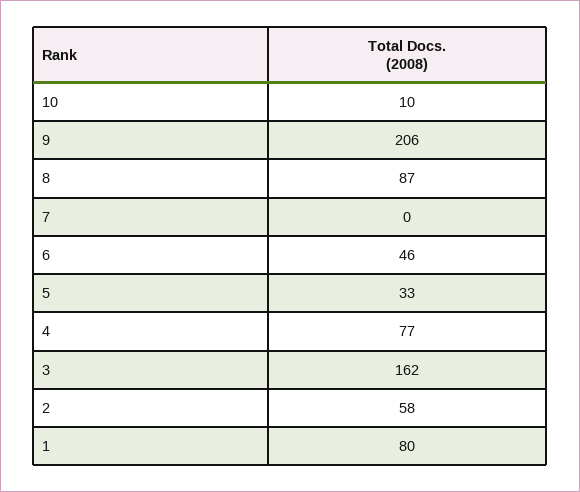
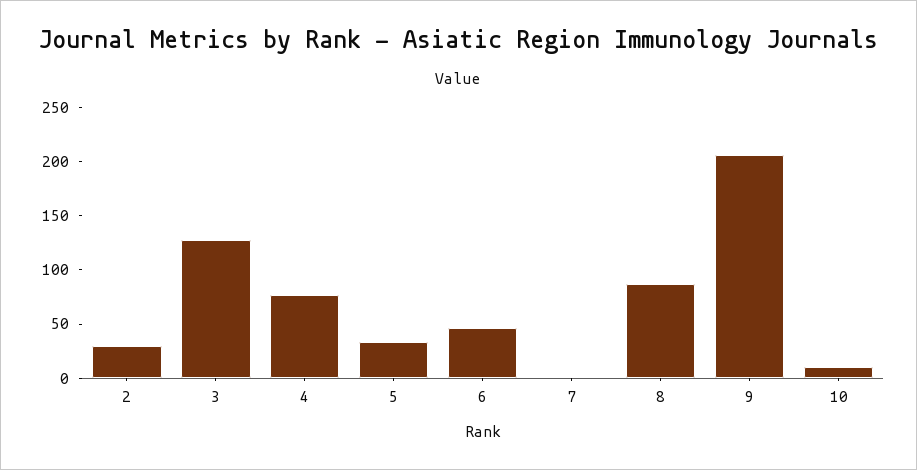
  {
    "10": 10,
    "9": 206,
    "8": 87,
    "7": 0,
    "6": 46,
    "5": 33,
    "4": 77,
-   "3": 162,
+   "3": 130,
-   "2": 58,
+   "2": 30
-   "1": 80
  }

